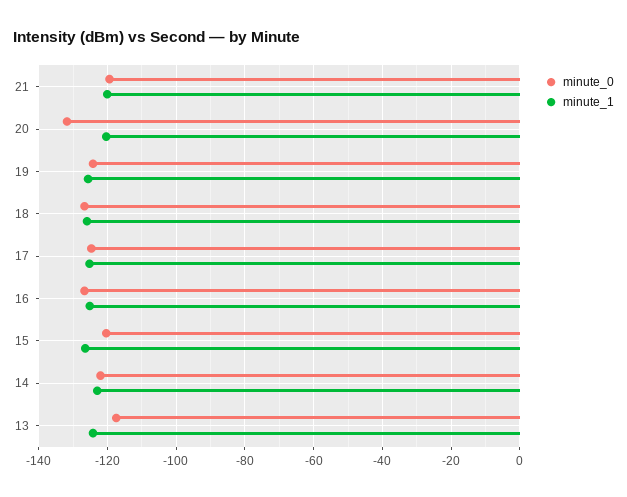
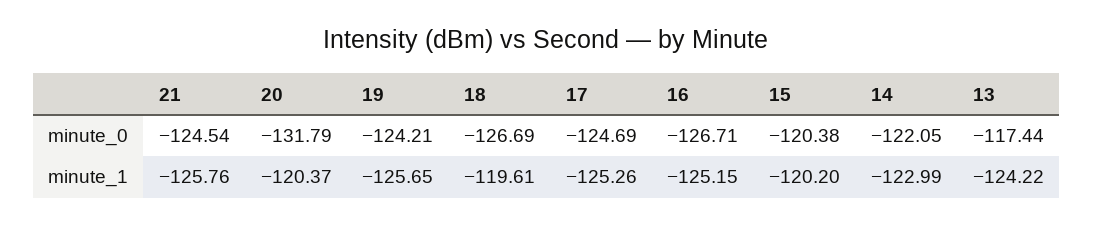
  {
    "minute_0": {
-     "21": -120,
+     "21": -124.54,
      "20": -131.79,
      "19": -124.21,
      "18": -126.69,
      "17": -124.69,
      "16": -126.71,
      "15": -120.38,
      "14": -122.05,
      "13": -117.44
    },
    "minute_1": {
-     "21": -120,
+     "21": -125.76,
      "20": -120.37,
      "19": -125.65,
-     "18": -126,
+     "18": -119.61,
      "17": -125.26,
      "16": -125.15,
-     "15": -126,
+     "15": -120.2,
      "14": -122.99,
      "13": -124.22
    }
  }

